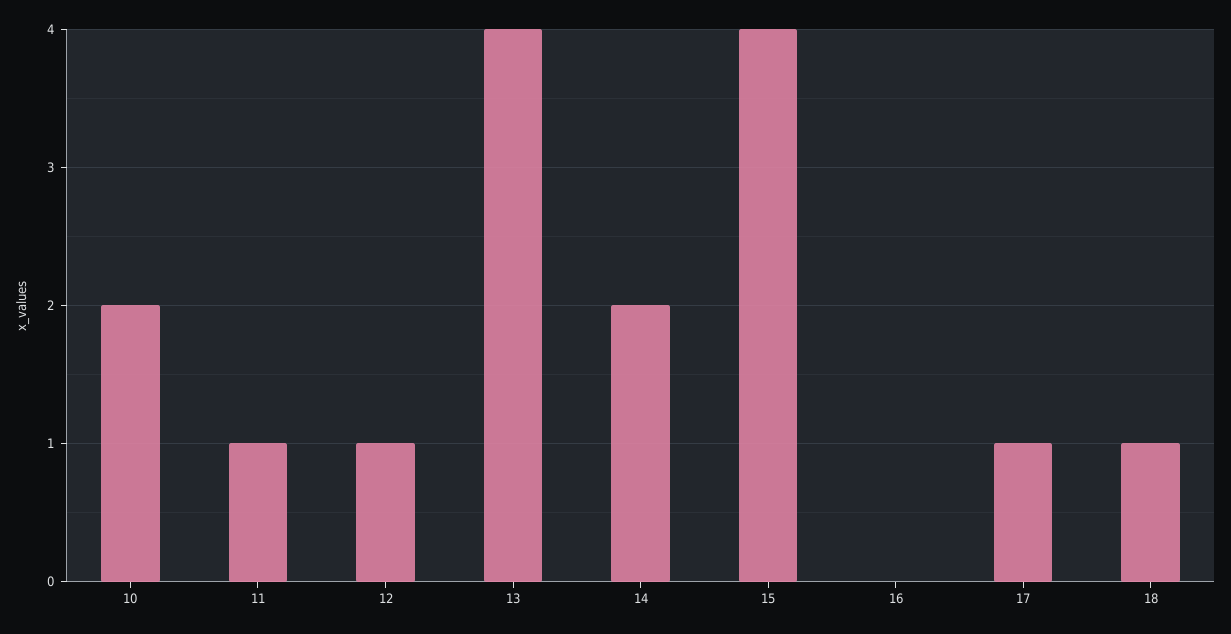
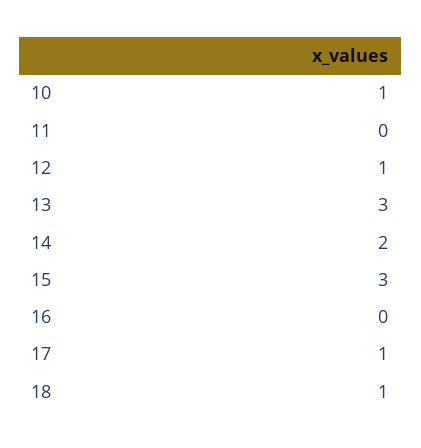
  {
-   "10": 2,
+   "10": 1,
-   "11": 1,
+   "11": 0,
    "12": 1,
-   "13": 4,
+   "13": 3,
    "14": 2,
-   "15": 4,
+   "15": 3,
    "16": 0,
    "17": 1,
    "18": 1
  }

